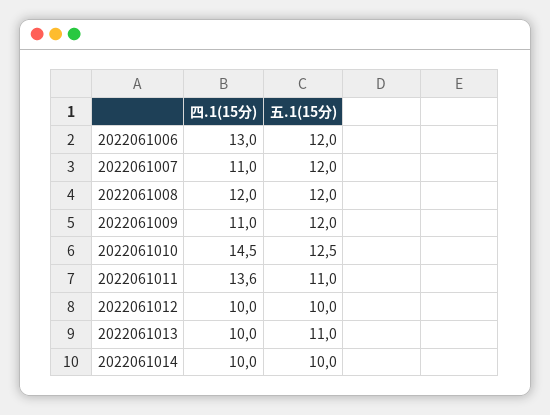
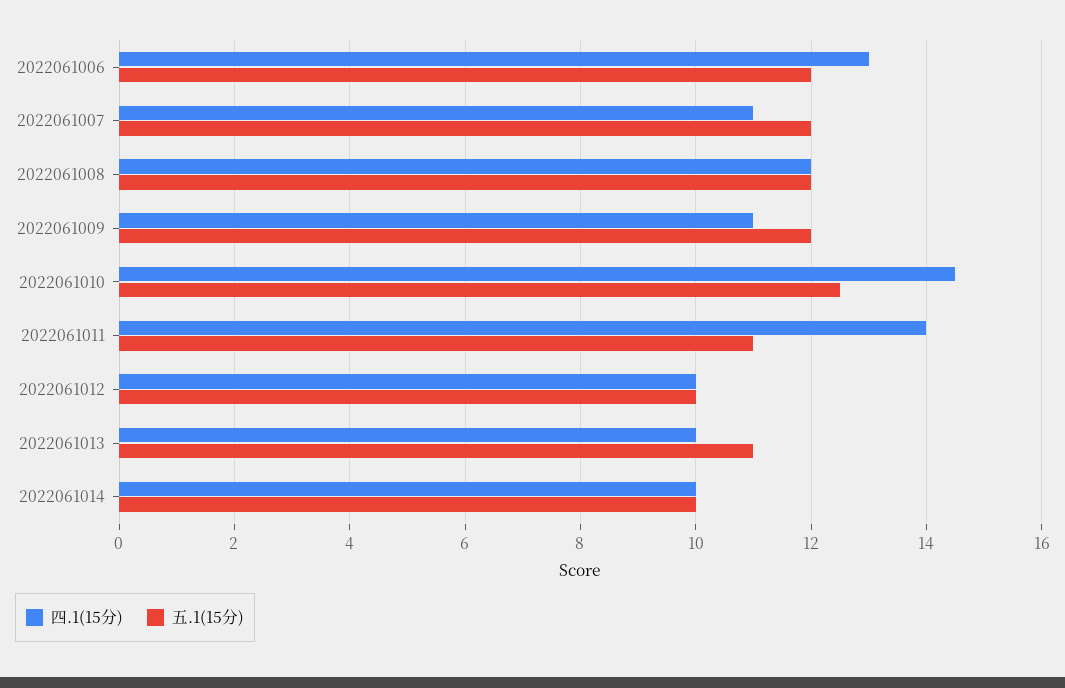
  {
    "四.1(15分)": {
      "2022061006": 13,
      "2022061007": 11,
      "2022061008": 12,
      "2022061009": 11,
      "2022061010": 14.5,
-     "2022061011": 13.6,
+     "2022061011": 14,
      "2022061012": 10,
      "2022061013": 10,
      "2022061014": 10
    },
    "五.1(15分)": {
      "2022061006": 12,
      "2022061007": 12,
      "2022061008": 12,
      "2022061009": 12,
      "2022061010": 12.5,
      "2022061011": 11,
      "2022061012": 10,
      "2022061013": 11,
      "2022061014": 10
    }
  }

